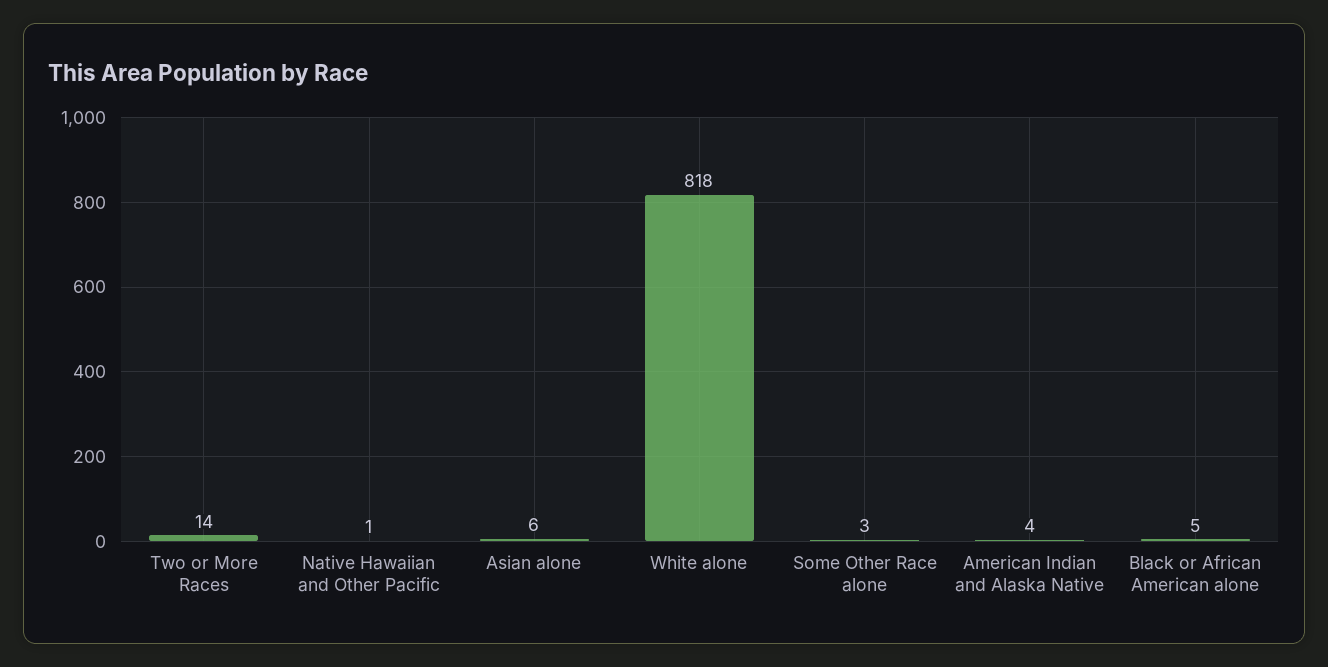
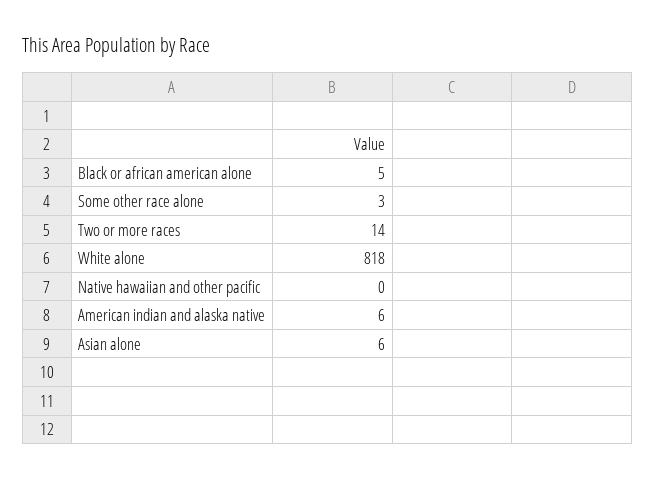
  {
    "Two or More Races": 14,
-   "Native Hawaiian and Other Pacific": 1,
+   "Native Hawaiian and Other Pacific": 0,
    "Asian alone": 6,
    "White alone": 818,
    "Some Other Race alone": 3,
-   "American Indian and Alaska Native": 4,
+   "American Indian and Alaska Native": 6,
    "Black or African American alone": 5
  }

